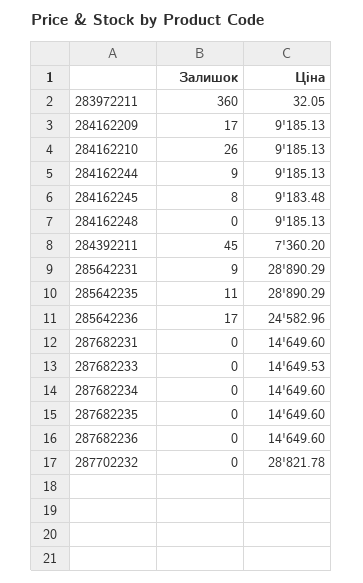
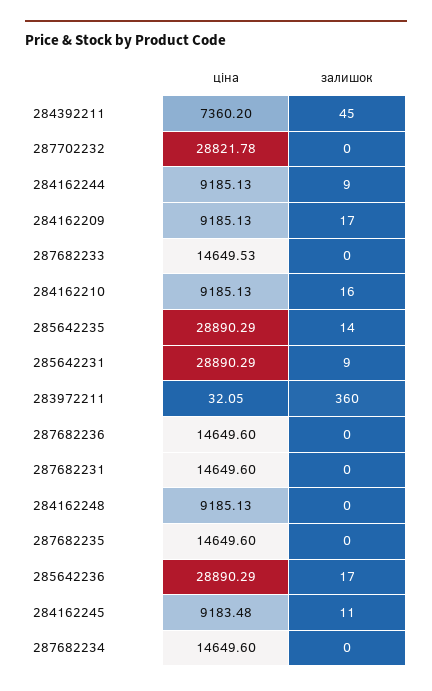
  {
    "Залишок": {
      "283972211": 360,
      "284162209": 17,
-     "284162210": 26,
+     "284162210": 16,
      "284162244": 9,
-     "284162245": 8,
+     "284162245": 11,
      "284162248": 0,
      "284392211": 45,
      "285642231": 9,
-     "285642235": 11,
+     "285642235": 14,
      "285642236": 17,
      "287682231": 0,
      "287682233": 0,
      "287682234": 0,
      "287682235": 0,
      "287682236": 0,
      "287702232": 0
    },
    "Ціна": {
      "283972211": 32.05,
      "284162209": 9185.13,
      "284162210": 9185.13,
      "284162244": 9185.13,
      "284162245": 9183.48,
      "284162248": 9185.13,
      "284392211": 7360.2,
      "285642231": 28890.29,
      "285642235": 28890.29,
-     "285642236": 24582.96,
+     "285642236": 28890.29,
      "287682231": 14649.6,
      "287682233": 14649.53,
      "287682234": 14649.6,
      "287682235": 14649.6,
      "287682236": 14649.6,
      "287702232": 28821.78
    }
  }

